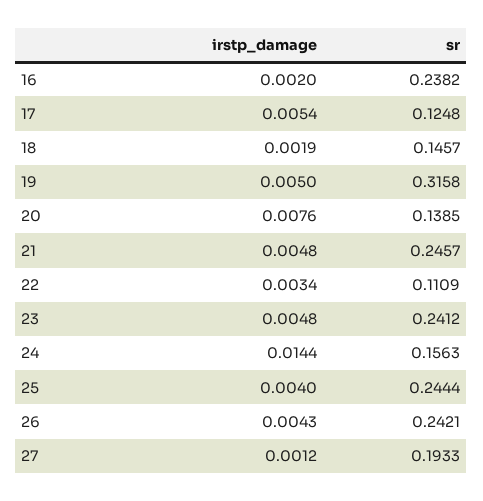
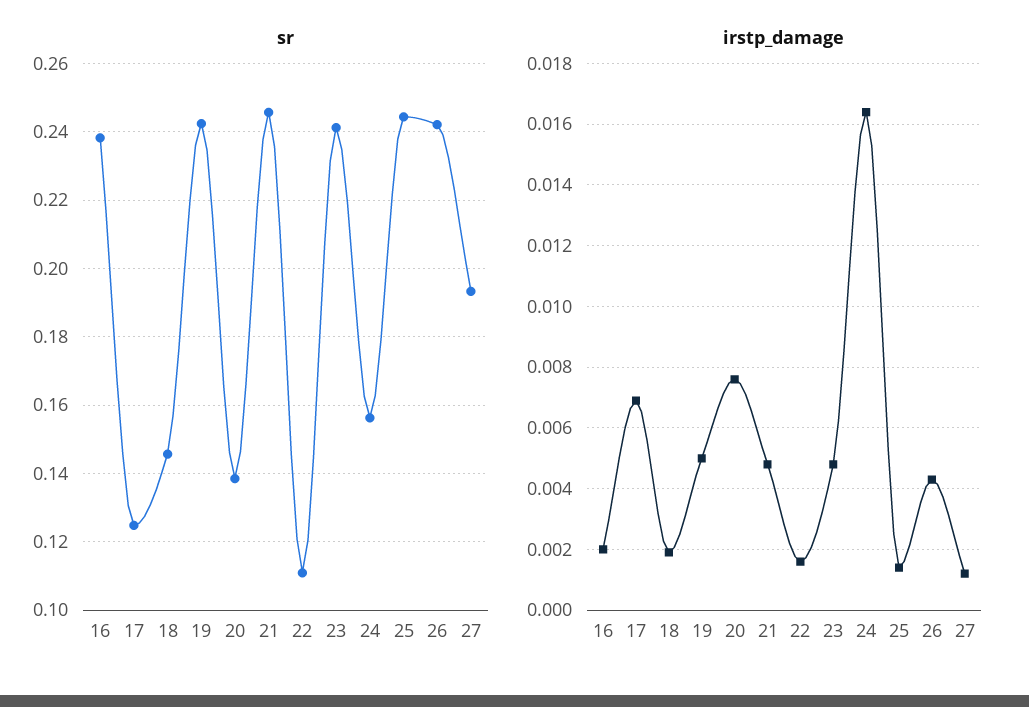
  {
    "irstp_damage": {
      "16": 0.002,
-     "17": 0.0054,
+     "17": 0.007,
      "18": 0.0019,
      "19": 0.005,
      "20": 0.0076,
      "21": 0.0048,
-     "22": 0.0034,
+     "22": 0.0015,
      "23": 0.0048,
-     "24": 0.0144,
+     "24": 0.0165,
-     "25": 0.004,
+     "25": 0.0015,
      "26": 0.0043,
      "27": 0.0012
    },
    "sr": {
      "16": 0.2382,
      "17": 0.1248,
      "18": 0.1457,
-     "19": 0.3158,
+     "19": 0.242,
      "20": 0.1385,
      "21": 0.2457,
      "22": 0.1109,
      "23": 0.2412,
      "24": 0.1563,
      "25": 0.2444,
      "26": 0.2421,
      "27": 0.1933
    }
  }

